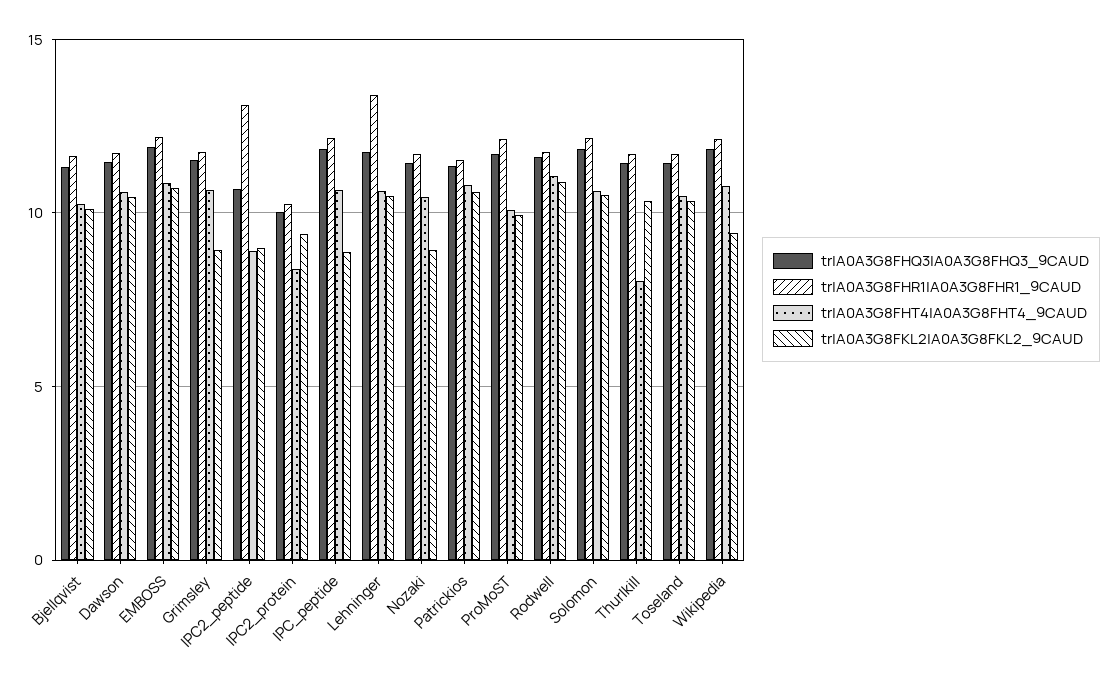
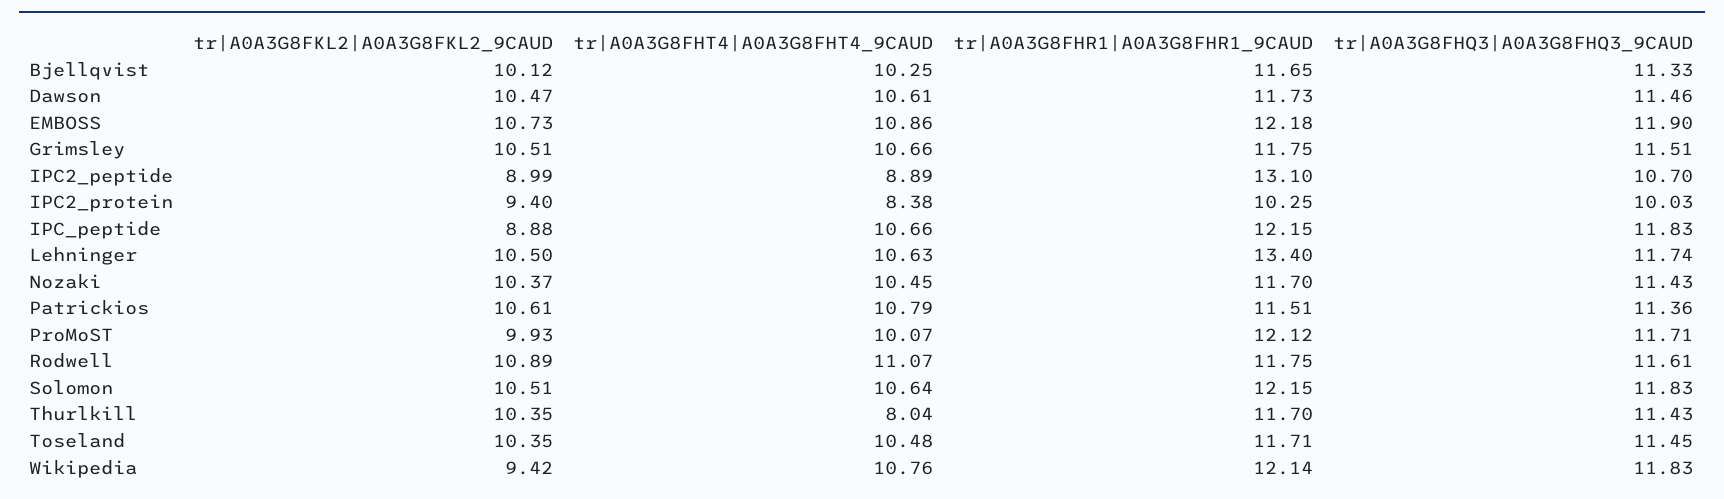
  {
    "tr|A0A3G8FHQ3|A0A3G8FHQ3_9CAUD": {
      "Bjellqvist": 11.33,
      "Dawson": 11.46,
      "EMBOSS": 11.9,
      "Grimsley": 11.51,
      "IPC2_peptide": 10.7,
      "IPC2_protein": 10.03,
      "IPC_peptide": 11.83,
      "Lehninger": 11.74,
      "Nozaki": 11.43,
      "Patrickios": 11.36,
      "ProMoST": 11.71,
      "Rodwell": 11.61,
      "Solomon": 11.83,
      "Thurlkill": 11.43,
      "Toseland": 11.45,
      "Wikipedia": 11.83
    },
    "tr|A0A3G8FHR1|A0A3G8FHR1_9CAUD": {
      "Bjellqvist": 11.65,
      "Dawson": 11.73,
      "EMBOSS": 12.18,
      "Grimsley": 11.75,
      "IPC2_peptide": 13.1,
      "IPC2_protein": 10.25,
      "IPC_peptide": 12.15,
      "Lehninger": 13.4,
      "Nozaki": 11.7,
      "Patrickios": 11.51,
      "ProMoST": 12.12,
      "Rodwell": 11.75,
      "Solomon": 12.15,
      "Thurlkill": 11.7,
      "Toseland": 11.71,
      "Wikipedia": 12.14
    },
    "tr|A0A3G8FHT4|A0A3G8FHT4_9CAUD": {
      "Bjellqvist": 10.25,
      "Dawson": 10.61,
      "EMBOSS": 10.86,
      "Grimsley": 10.66,
      "IPC2_peptide": 8.89,
      "IPC2_protein": 8.38,
      "IPC_peptide": 10.66,
      "Lehninger": 10.63,
      "Nozaki": 10.45,
      "Patrickios": 10.79,
      "ProMoST": 10.07,
      "Rodwell": 11.07,
      "Solomon": 10.64,
      "Thurlkill": 8.04,
      "Toseland": 10.48,
      "Wikipedia": 10.76
    },
    "tr|A0A3G8FKL2|A0A3G8FKL2_9CAUD": {
      "Bjellqvist": 10.12,
      "Dawson": 10.47,
      "EMBOSS": 10.73,
-     "Grimsley": 9,
+     "Grimsley": 10.51,
      "IPC2_peptide": 8.99,
      "IPC2_protein": 9.4,
      "IPC_peptide": 8.88,
      "Lehninger": 10.5,
-     "Nozaki": 9,
+     "Nozaki": 10.37,
      "Patrickios": 10.61,
      "ProMoST": 9.93,
      "Rodwell": 10.89,
      "Solomon": 10.51,
      "Thurlkill": 10.35,
      "Toseland": 10.35,
      "Wikipedia": 9.42
    }
  }

